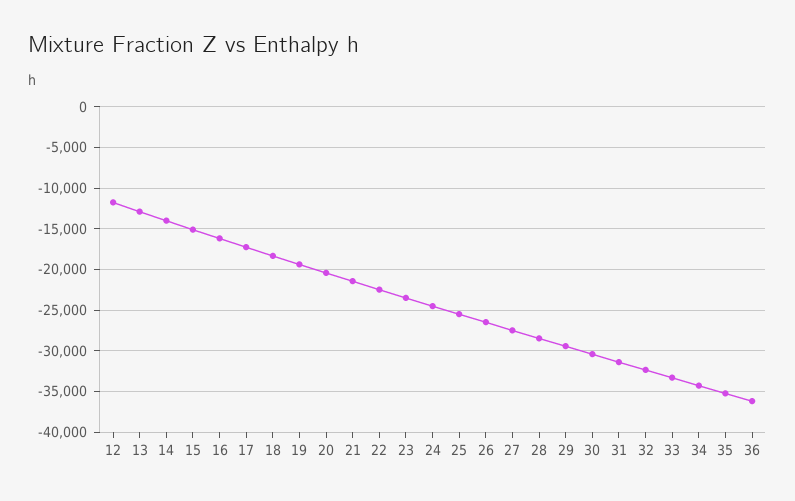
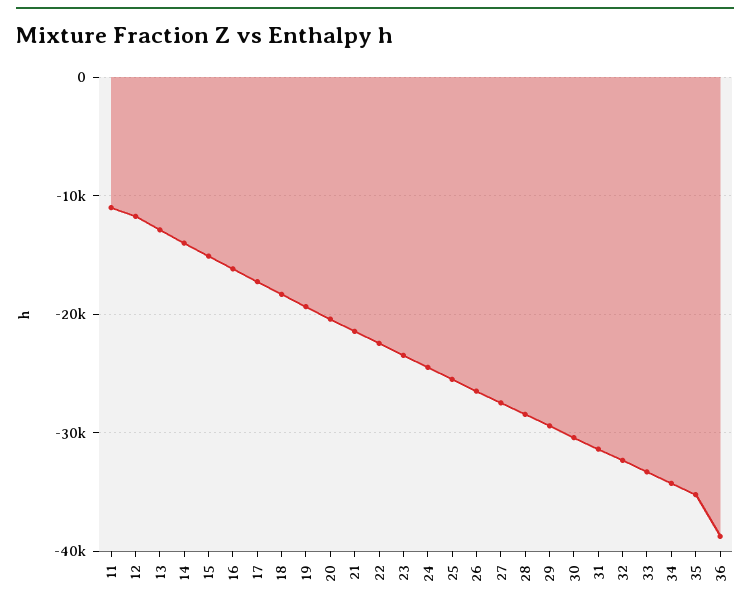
  {
    "12": -12000,
    "13": -13000,
    "14": -14000,
    "15": -15000,
    "16": -16000,
    "17": -17000,
    "18": -18000,
    "19": -19000,
    "20": -20000,
    "21": -21000,
    "22": -22000,
    "23": -23000,
    "24": -24000,
    "25": -25000,
    "26": -26000,
    "27": -27000,
    "28": -28000,
    "29": -29000,
    "30": -30000,
    "31": -31000,
    "32": -32000,
    "33": -33000,
    "34": -34000,
    "35": -35000,
-   "36": -36000
+   "36": -39000,
+   "11": -11000
  }

